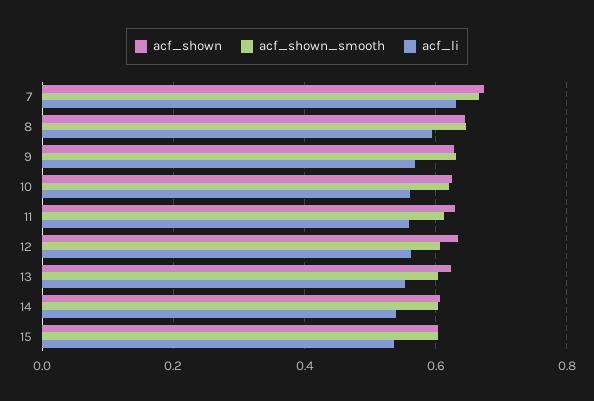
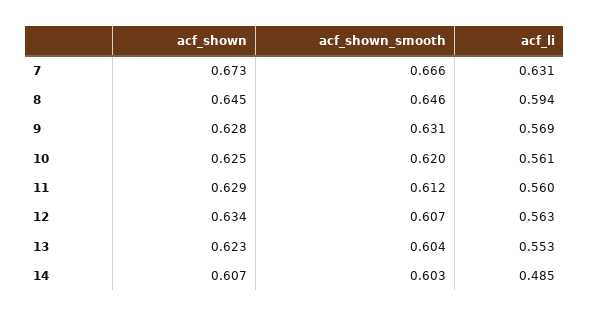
  {
    "acf_shown": {
      "7": 0.673,
      "8": 0.645,
      "9": 0.628,
      "10": 0.625,
      "11": 0.629,
      "12": 0.634,
      "13": 0.623,
-     "14": 0.607,
+     "14": 0.607
-     "15": 0.6
    },
    "acf_shown_smooth": {
      "7": 0.666,
      "8": 0.646,
      "9": 0.631,
      "10": 0.62,
      "11": 0.612,
      "12": 0.607,
      "13": 0.604,
-     "14": 0.603,
+     "14": 0.603
-     "15": 0.6
    },
    "acf_li": {
      "7": 0.631,
      "8": 0.594,
      "9": 0.569,
      "10": 0.561,
      "11": 0.56,
      "12": 0.563,
      "13": 0.553,
-     "14": 0.54,
+     "14": 0.485
-     "15": 0.54
    }
  }

